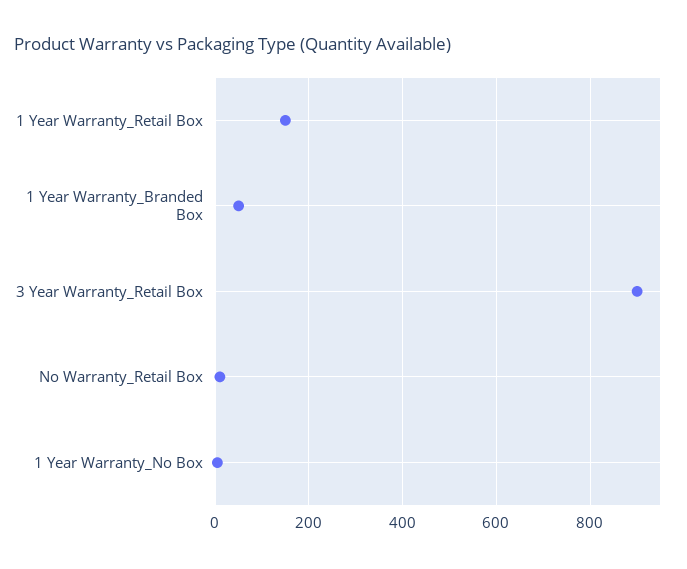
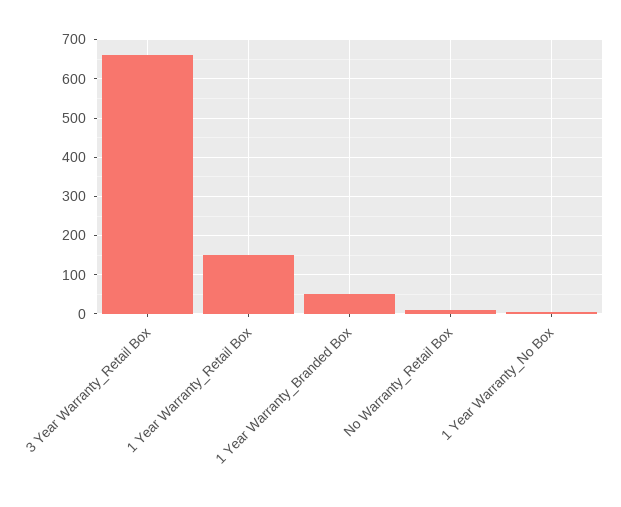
  {
    "1 Year Warranty_Retail Box": 160,
    "1 Year Warranty_Branded Box": 60,
-   "3 Year Warranty_Retail Box": 900,
+   "3 Year Warranty_Retail Box": 660,
    "No Warranty_Retail Box": 20,
    "1 Year Warranty_No Box": 0
  }

